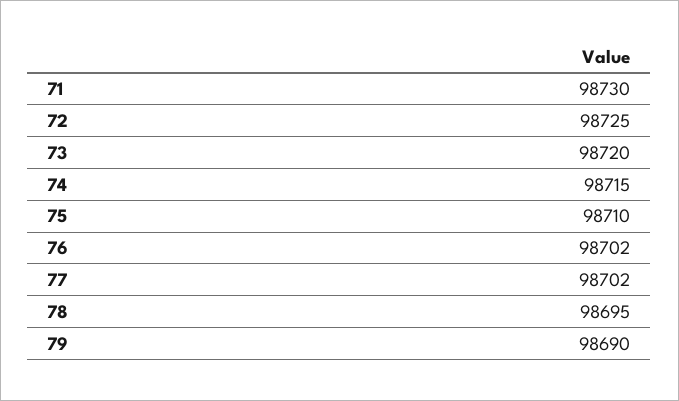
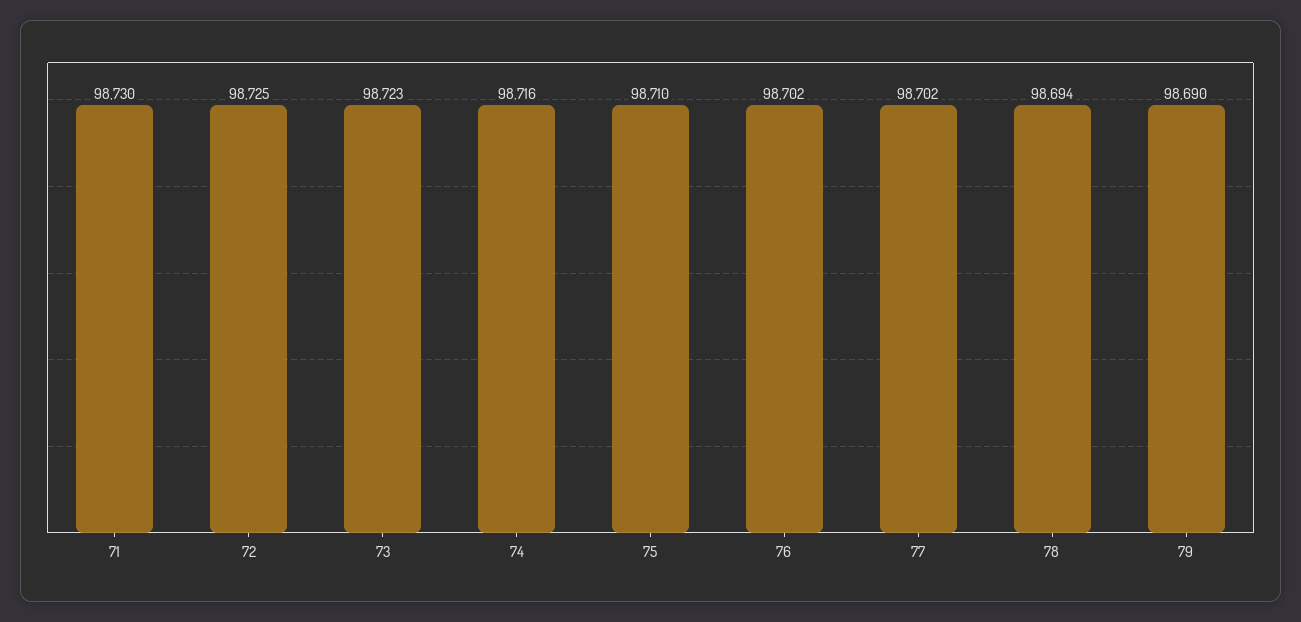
  {
    "71": 98730,
    "72": 98725,
-   "73": 98720,
+   "73": 98723,
-   "74": 98715,
+   "74": 98716,
    "75": 98710,
    "76": 98702,
    "77": 98702,
-   "78": 98695,
+   "78": 98694,
    "79": 98690
  }

